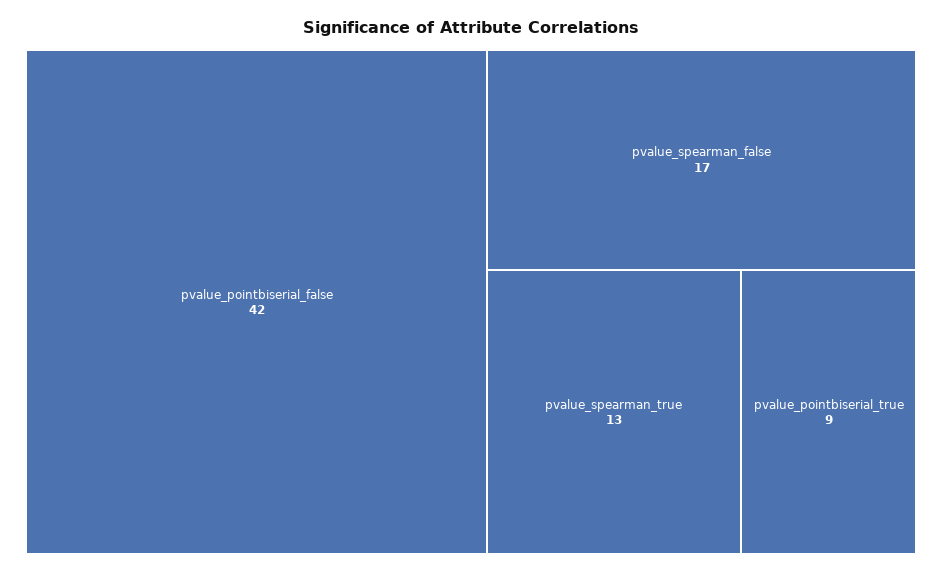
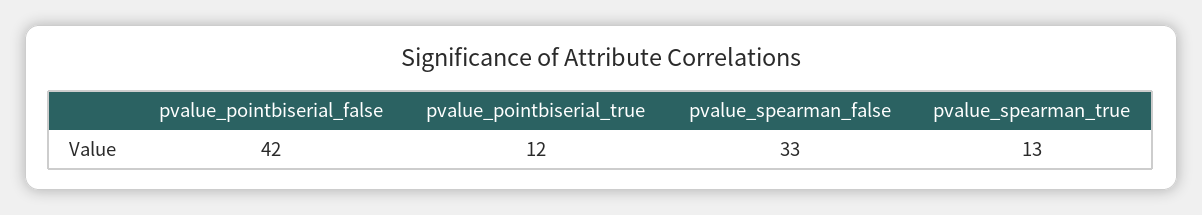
  {
    "pvalue_pointbiserial_false": 42,
-   "pvalue_spearman_false": 17,
+   "pvalue_spearman_false": 33,
    "pvalue_spearman_true": 13,
-   "pvalue_pointbiserial_true": 9
+   "pvalue_pointbiserial_true": 12
  }

